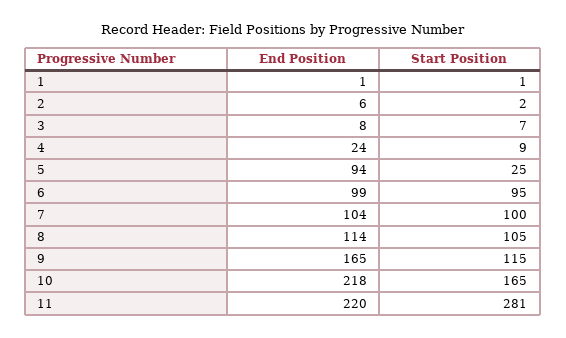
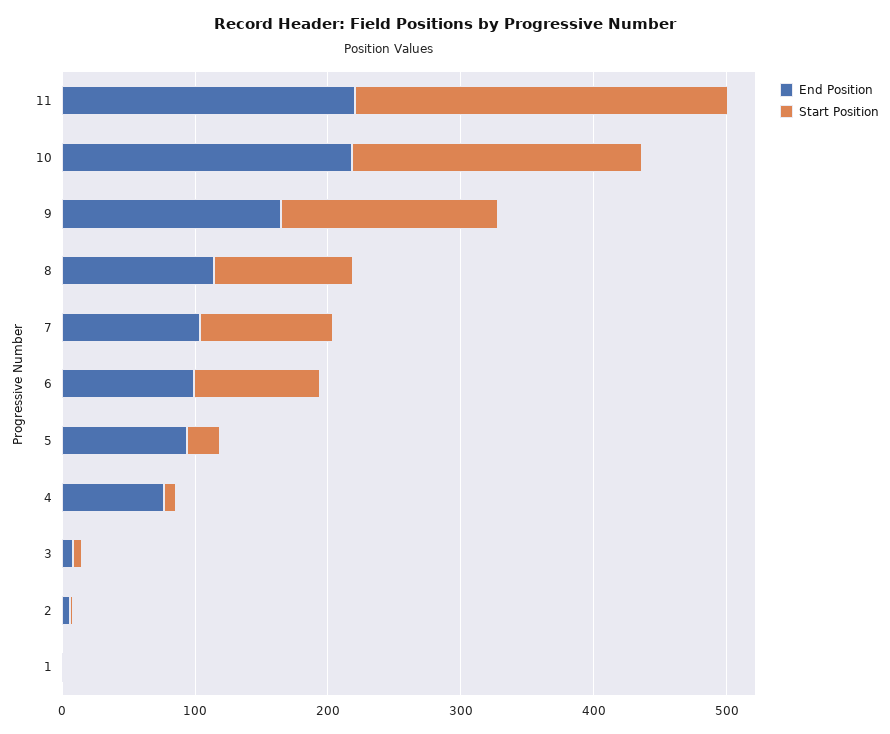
  {
    "End Position": {
      "1": 1,
      "2": 6,
      "3": 8,
-     "4": 24,
+     "4": 80,
      "5": 94,
      "6": 99,
      "7": 104,
      "8": 114,
      "9": 165,
      "10": 218,
      "11": 220
    },
    "Start Position": {
      "1": 1,
      "2": 2,
      "3": 7,
      "4": 9,
      "5": 25,
      "6": 95,
      "7": 100,
      "8": 105,
-     "9": 115,
+     "9": 160,
-     "10": 165,
+     "10": 220,
      "11": 281
    }
  }

